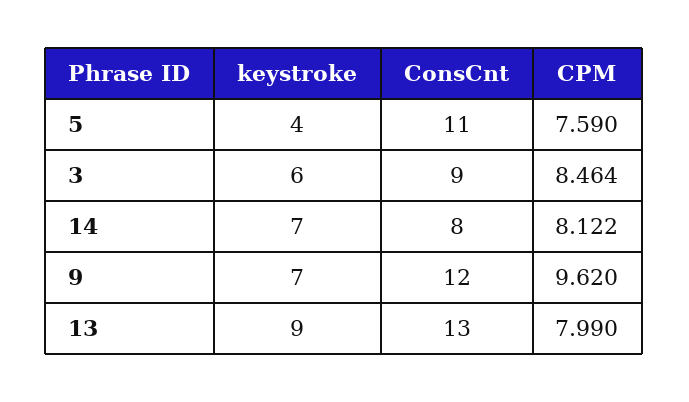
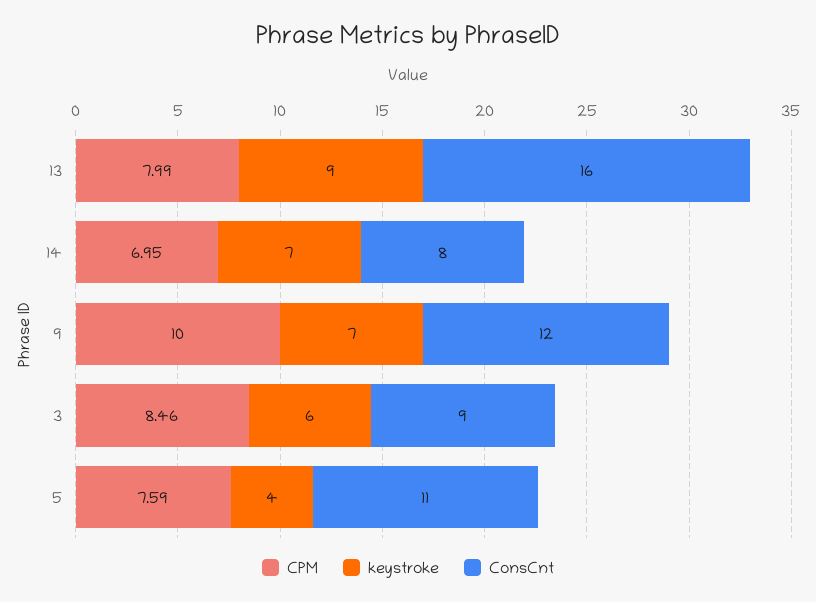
  {
    "keystroke": {
      "5": 4,
      "3": 6,
      "14": 7,
      "9": 7,
      "13": 9
    },
    "ConsCnt": {
      "5": 11,
      "3": 9,
      "14": 8,
      "9": 12,
-     "13": 13
+     "13": 16
    },
    "CPM": {
      "5": 7.59,
      "3": 8.464,
-     "14": 8.122,
+     "14": 6.95,
-     "9": 9.62,
+     "9": 10,
      "13": 7.99
    }
  }

